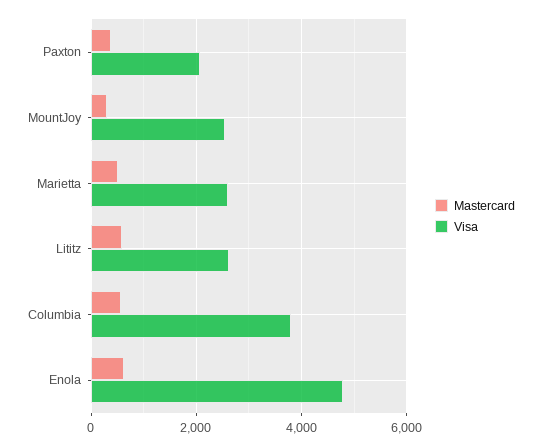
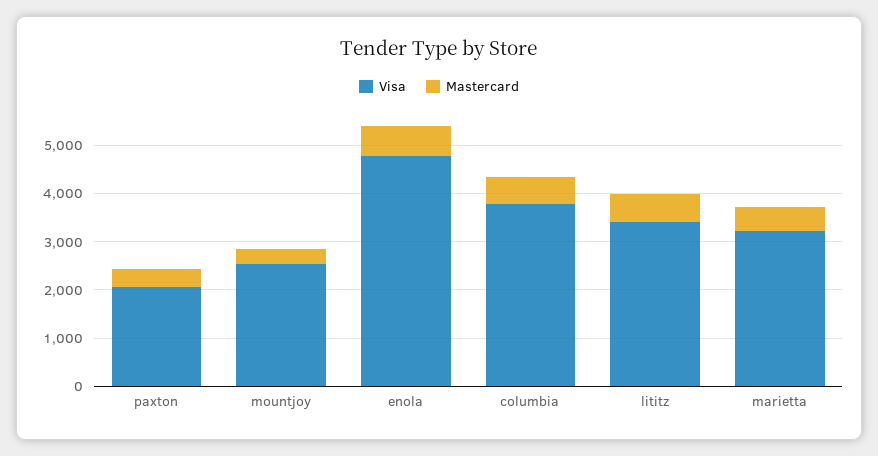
  {
    "Mastercard": {
      "Paxton": 400,
      "MountJoy": 400,
      "Marietta": 600,
      "Lititz": 600,
      "Columbia": 600,
      "Enola": 600
    },
    "Visa": {
      "Paxton": 2000,
      "MountJoy": 2600,
-     "Marietta": 2600,
+     "Marietta": 3200,
-     "Lititz": 2600,
+     "Lititz": 3400,
      "Columbia": 3800,
      "Enola": 4800
    }
  }

